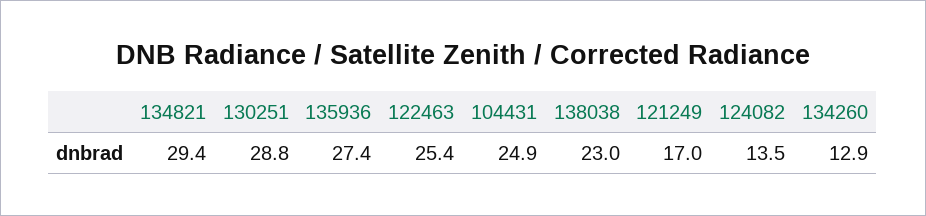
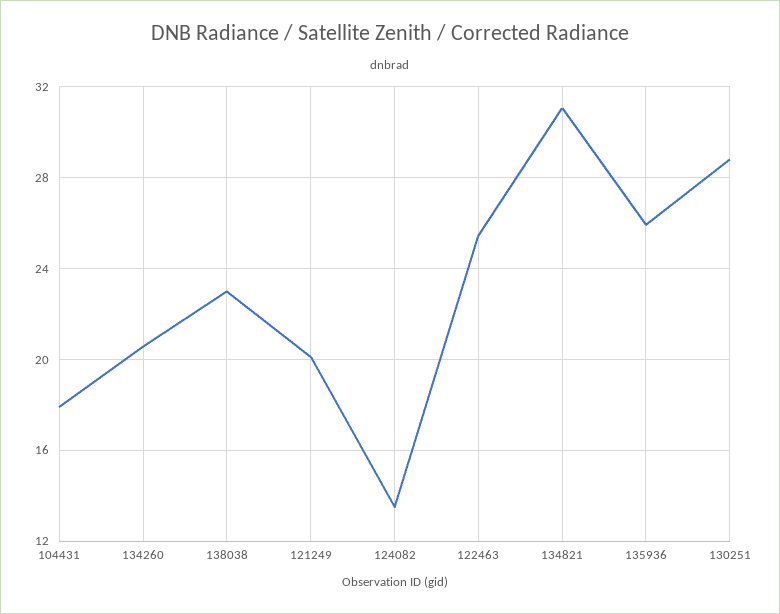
  {
-   "134821": 29.4,
+   "134821": 31,
    "130251": 28.8,
-   "135936": 27.4,
+   "135936": 26,
    "122463": 25.4,
-   "104431": 24.9,
+   "104431": 18,
    "138038": 23,
-   "121249": 17,
+   "121249": 20,
    "124082": 13.5,
-   "134260": 12.9
+   "134260": 20.5
  }

